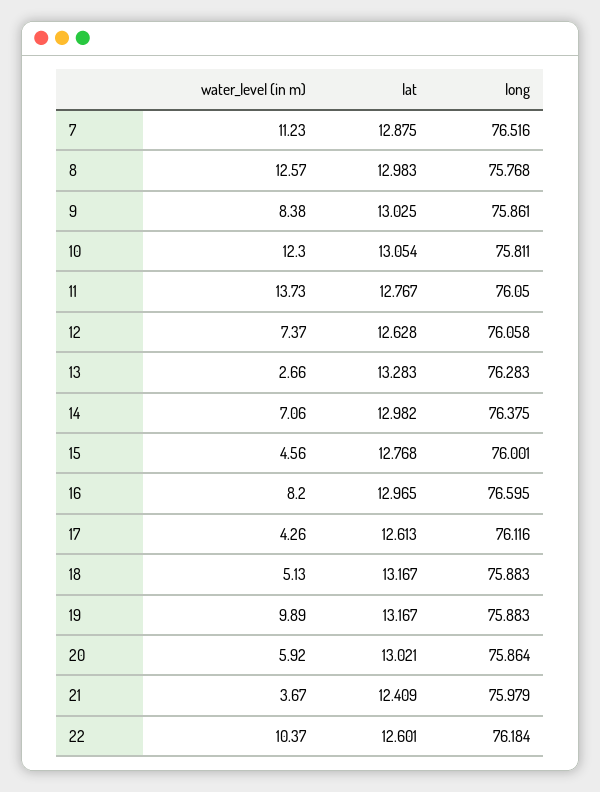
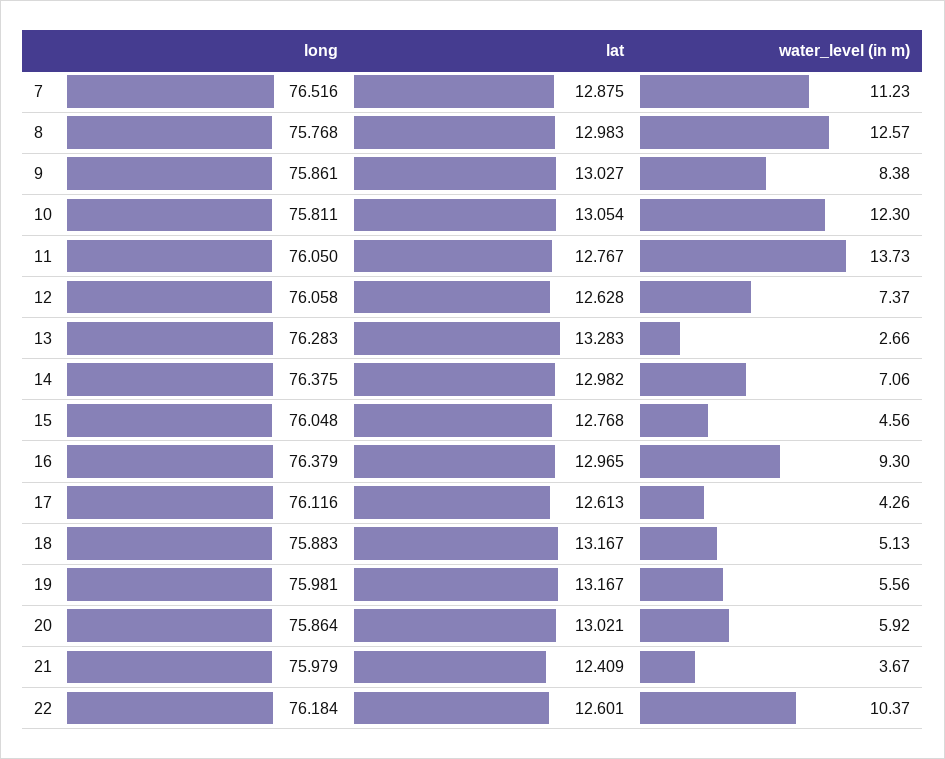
  {
    "water_level (in m)": {
      "7": 11.23,
      "8": 12.57,
      "9": 8.38,
      "10": 12.3,
      "11": 13.73,
      "12": 7.37,
      "13": 2.66,
      "14": 7.06,
      "15": 4.56,
-     "16": 8.2,
+     "16": 9.3,
      "17": 4.26,
      "18": 5.13,
-     "19": 9.89,
+     "19": 5.56,
      "20": 5.92,
      "21": 3.67,
      "22": 10.37
    },
    "lat": {
      "7": 12.875,
      "8": 12.983,
-     "9": 13.025,
+     "9": 13.027,
      "10": 13.054,
      "11": 12.767,
      "12": 12.628,
      "13": 13.283,
      "14": 12.982,
      "15": 12.768,
      "16": 12.965,
      "17": 12.613,
      "18": 13.167,
      "19": 13.167,
      "20": 13.021,
      "21": 12.409,
      "22": 12.601
    },
    "long": {
      "7": 76.516,
      "8": 75.768,
      "9": 75.861,
      "10": 75.811,
      "11": 76.05,
      "12": 76.058,
      "13": 76.283,
      "14": 76.375,
-     "15": 76.001,
+     "15": 76.048,
-     "16": 76.595,
+     "16": 76.379,
      "17": 76.116,
      "18": 75.883,
-     "19": 75.883,
+     "19": 75.981,
      "20": 75.864,
      "21": 75.979,
      "22": 76.184
    }
  }

